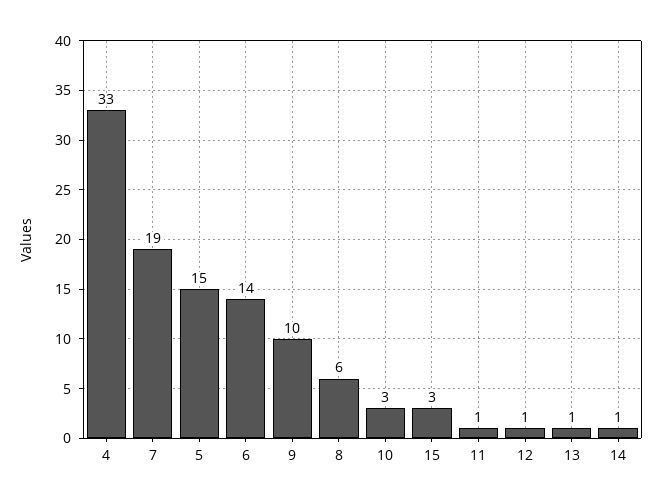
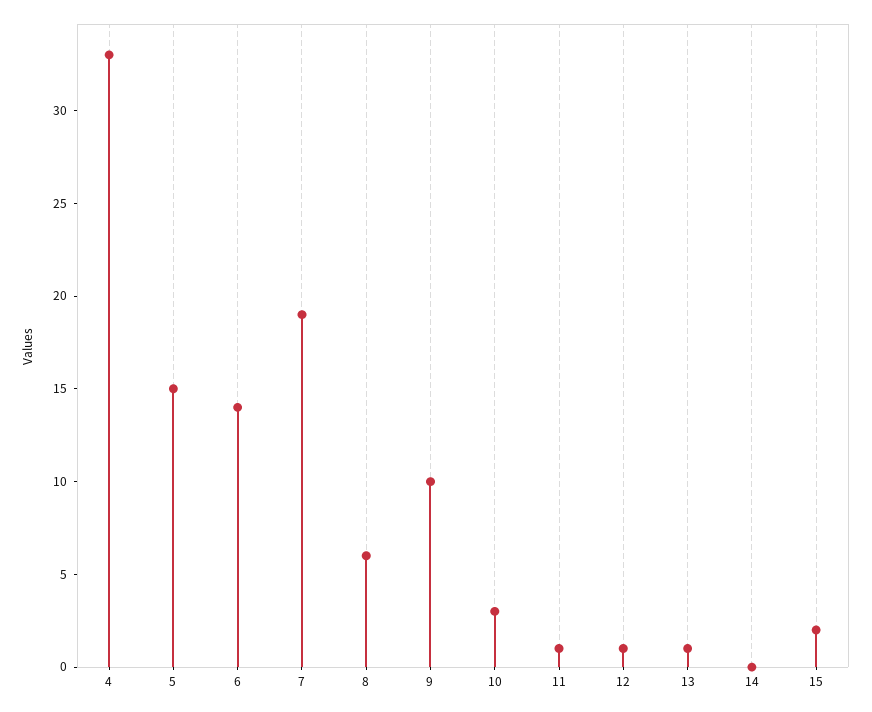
  {
    "4": 33,
    "7": 19,
    "5": 15,
    "6": 14,
    "9": 10,
    "8": 6,
    "10": 3,
-   "15": 3,
+   "15": 2,
    "11": 1,
    "12": 1,
    "13": 1,
-   "14": 1
+   "14": 0
  }

